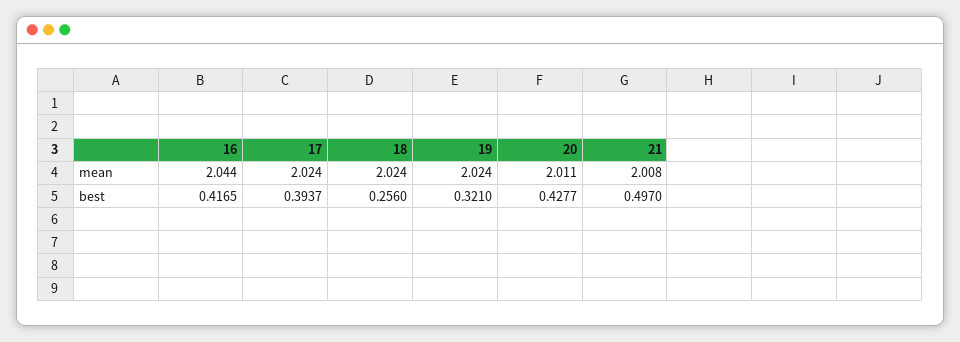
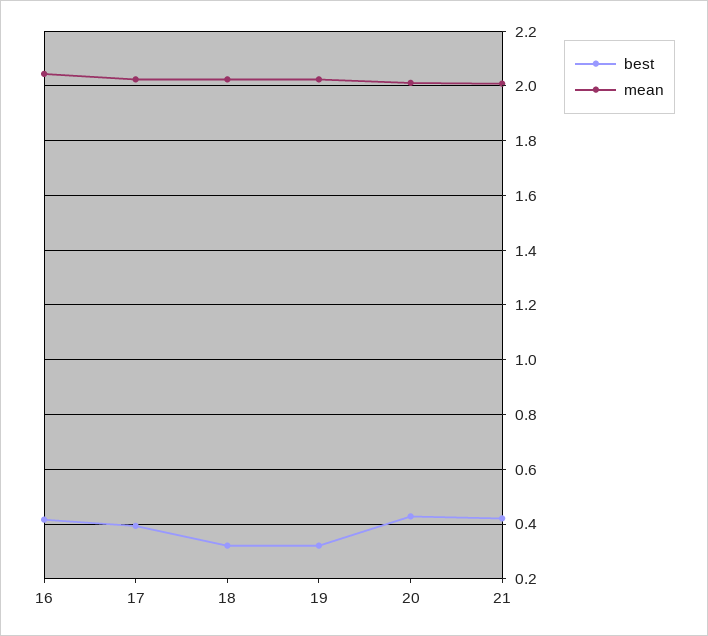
  {
    "mean": {
      "16": 2.044,
      "17": 2.024,
      "18": 2.024,
      "19": 2.024,
      "20": 2.011,
      "21": 2.008
    },
    "best": {
      "16": 0.4165,
      "17": 0.3937,
-     "18": 0.256,
+     "18": 0.325,
      "19": 0.321,
      "20": 0.4277,
-     "21": 0.497
+     "21": 0.425
    }
  }

